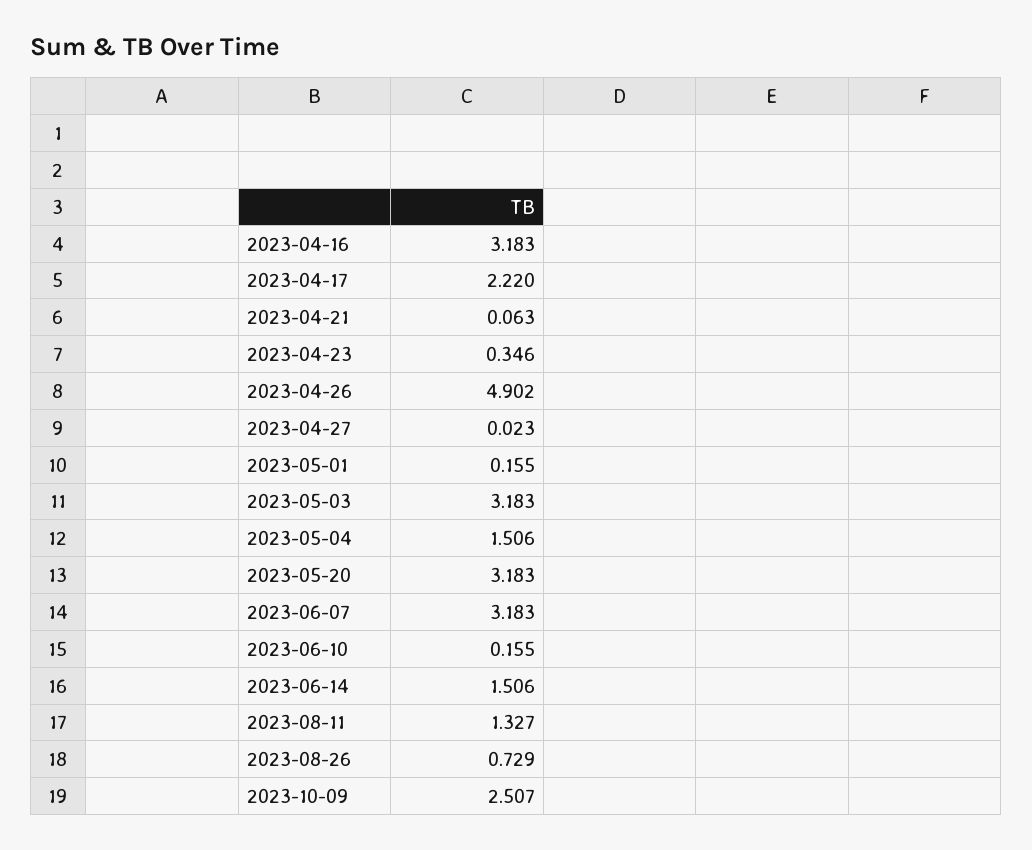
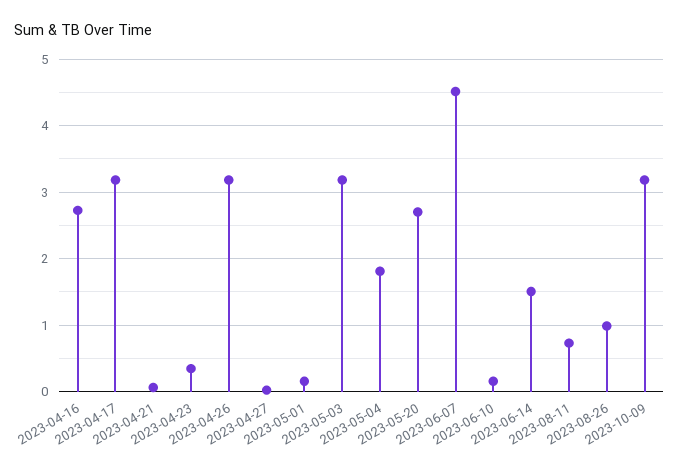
  {
-   "2023-04-16": 3.183,
+   "2023-04-16": 2.7,
-   "2023-04-17": 2.22,
+   "2023-04-17": 3.2,
    "2023-04-21": 0.063,
    "2023-04-23": 0.346,
-   "2023-04-26": 4.902,
+   "2023-04-26": 3.2,
    "2023-04-27": 0.023,
    "2023-05-01": 0.155,
    "2023-05-03": 3.183,
-   "2023-05-04": 1.506,
+   "2023-05-04": 1.8,
-   "2023-05-20": 3.183,
+   "2023-05-20": 2.7,
-   "2023-06-07": 3.183,
+   "2023-06-07": 4.5,
    "2023-06-10": 0.155,
    "2023-06-14": 1.506,
-   "2023-08-11": 1.327,
+   "2023-08-11": 0.7,
-   "2023-08-26": 0.729,
+   "2023-08-26": 1,
-   "2023-10-09": 2.507
+   "2023-10-09": 3.2
  }

